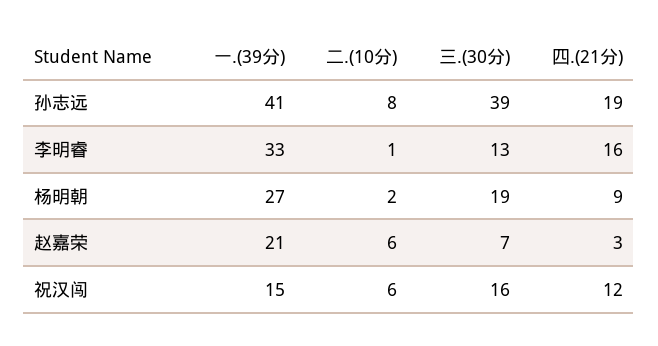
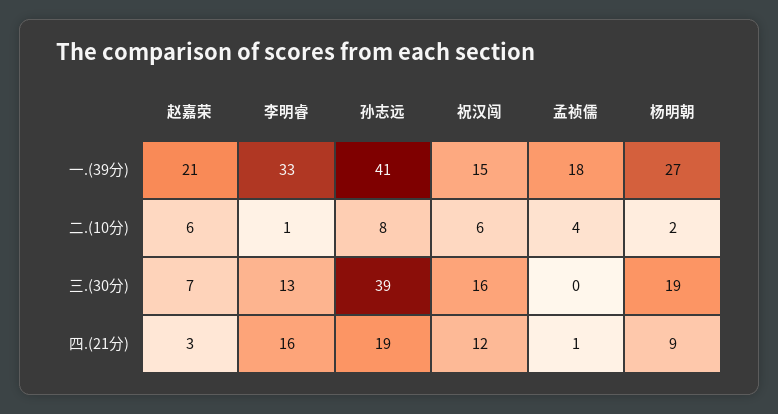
  {
    "一.(39分)": {
      "孙志远": 41,
      "李明睿": 33,
      "杨明朝": 27,
      "赵嘉荣": 21,
-     "祝汉闯": 15
+     "祝汉闯": 15,
+     "孟祯儒": 18
    },
    "二.(10分)": {
      "孙志远": 8,
      "李明睿": 1,
      "杨明朝": 2,
      "赵嘉荣": 6,
-     "祝汉闯": 6
+     "祝汉闯": 6,
+     "孟祯儒": 4
    },
    "三.(30分)": {
      "孙志远": 39,
      "李明睿": 13,
      "杨明朝": 19,
      "赵嘉荣": 7,
-     "祝汉闯": 16
+     "祝汉闯": 16,
+     "孟祯儒": 0
    },
    "四.(21分)": {
      "孙志远": 19,
      "李明睿": 16,
      "杨明朝": 9,
      "赵嘉荣": 3,
-     "祝汉闯": 12
+     "祝汉闯": 12,
+     "孟祯儒": 1
    }
  }

